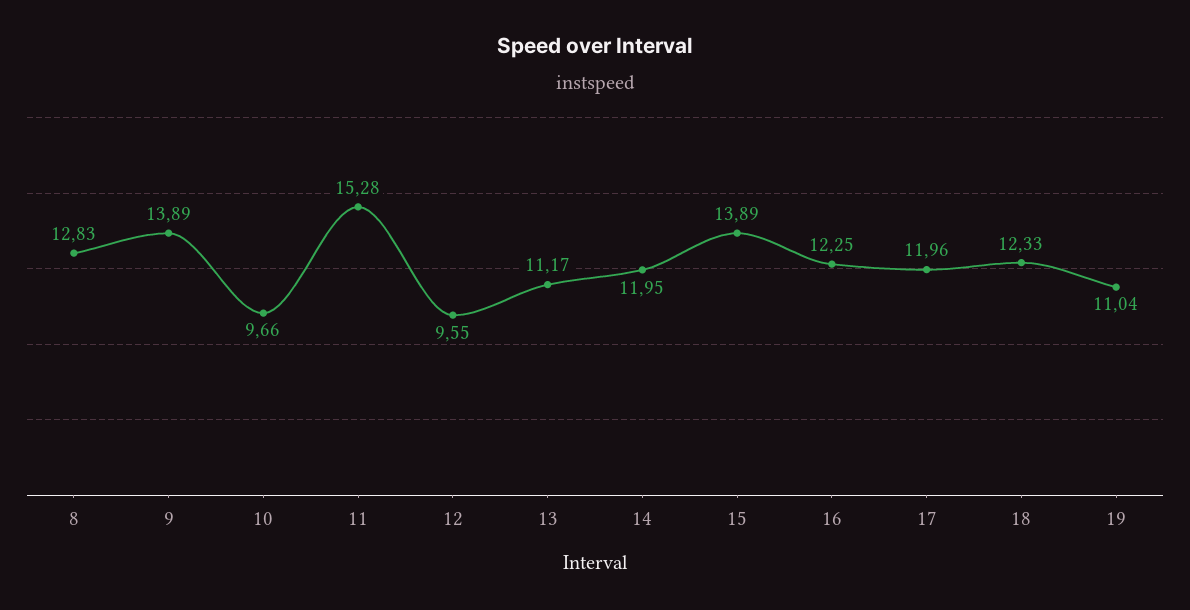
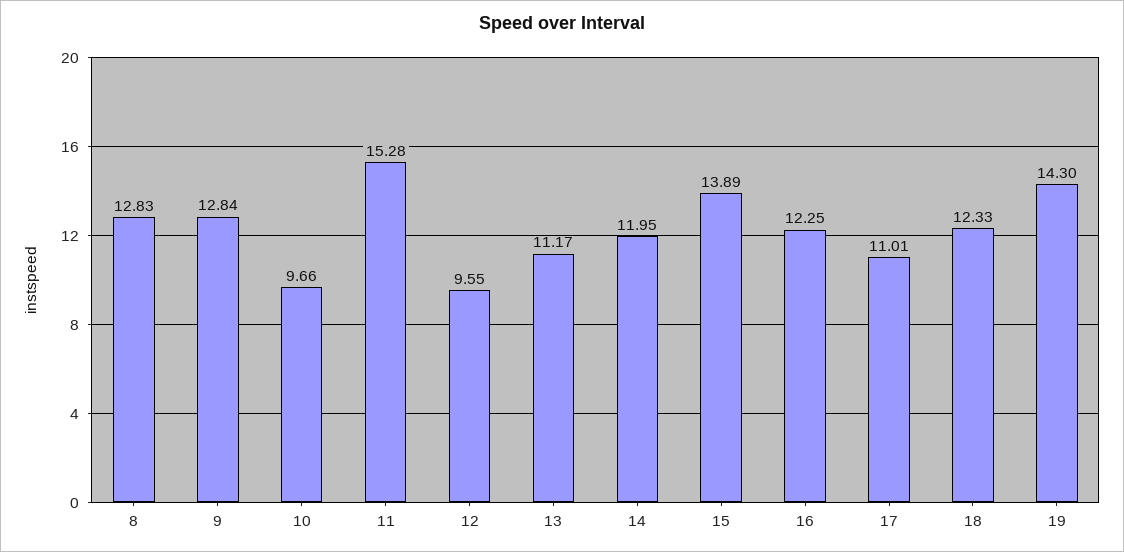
  {
    "8": 12.83,
-   "9": 13.89,
+   "9": 12.84,
    "10": 9.66,
    "11": 15.28,
    "12": 9.55,
    "13": 11.17,
    "14": 11.95,
    "15": 13.89,
    "16": 12.25,
-   "17": 11.96,
+   "17": 11.01,
    "18": 12.33,
-   "19": 11.04
+   "19": 14.3
  }

